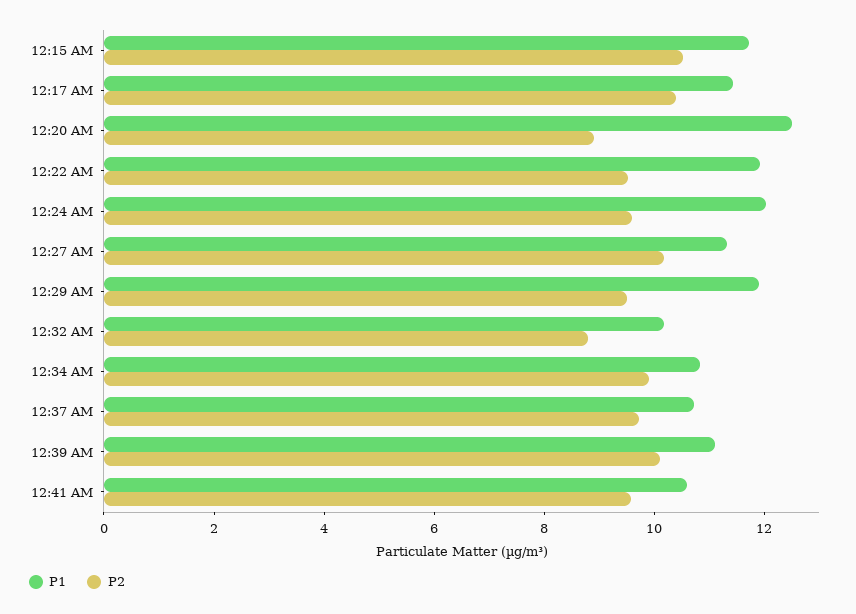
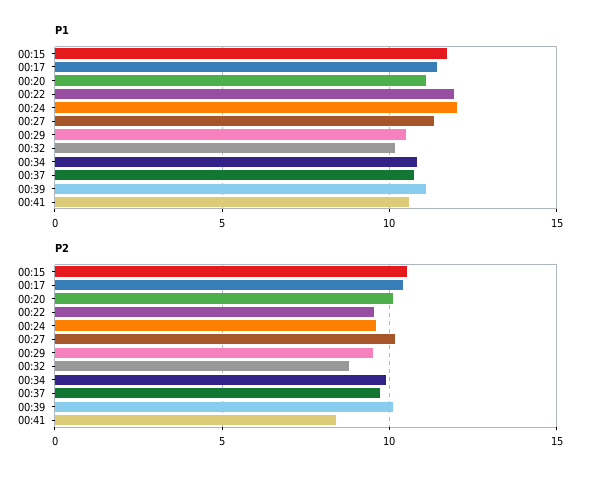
  {
    "P1": {
      "12:15 AM": 11.5,
      "12:17 AM": 11.5,
-     "12:20 AM": 12.5,
+     "12:20 AM": 11,
      "12:22 AM": 12,
      "12:24 AM": 12,
      "12:27 AM": 11.5,
-     "12:29 AM": 12,
+     "12:29 AM": 10.5,
      "12:32 AM": 10,
      "12:34 AM": 11,
      "12:37 AM": 10.5,
      "12:39 AM": 11,
      "12:41 AM": 10.5
    },
    "P2": {
      "12:15 AM": 10.5,
      "12:17 AM": 10.5,
-     "12:20 AM": 9,
+     "12:20 AM": 10,
      "12:22 AM": 9.5,
      "12:24 AM": 9.5,
      "12:27 AM": 10,
      "12:29 AM": 9.5,
      "12:32 AM": 9,
      "12:34 AM": 10,
      "12:37 AM": 9.5,
      "12:39 AM": 10,
-     "12:41 AM": 9.5
+     "12:41 AM": 8.5
    }
  }

